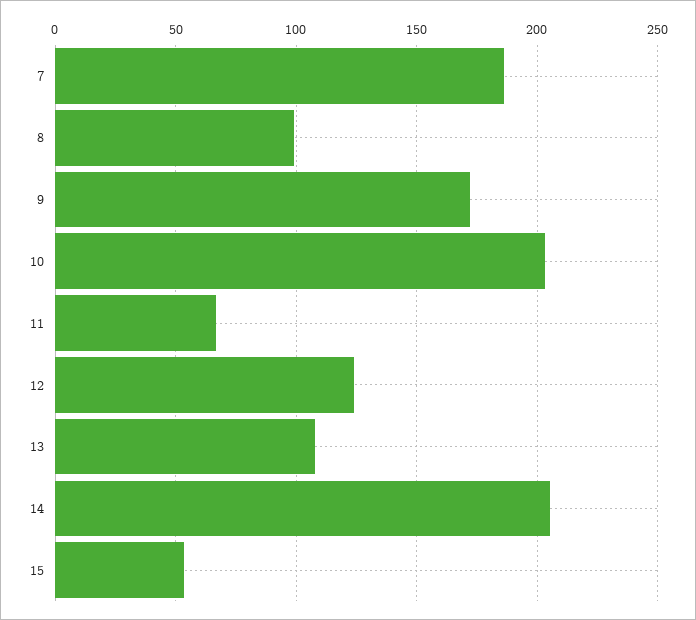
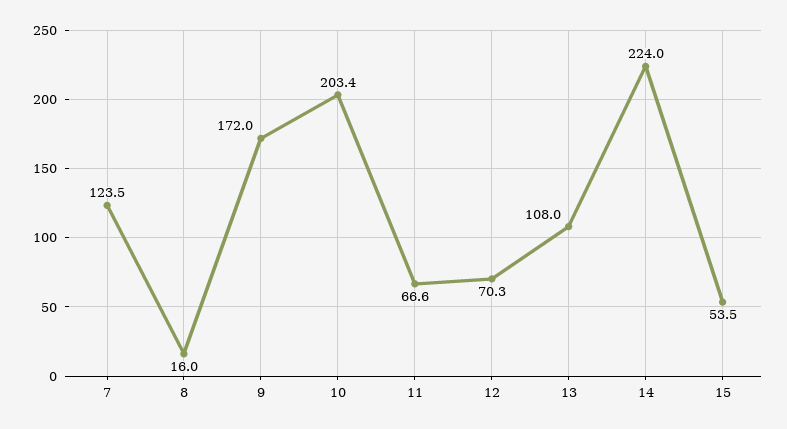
  {
-   "7": 185,
+   "7": 123.5,
-   "8": 100,
+   "8": 16,
    "9": 172,
    "10": 203.4,
    "11": 66.6,
-   "12": 125,
+   "12": 70.3,
    "13": 108,
-   "14": 205,
+   "14": 224,
    "15": 53.5
  }

